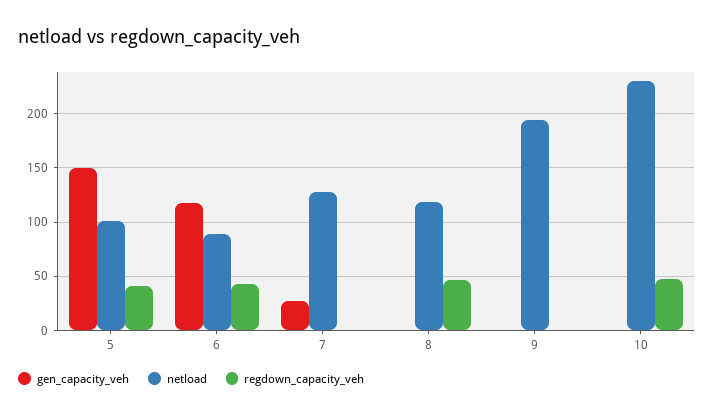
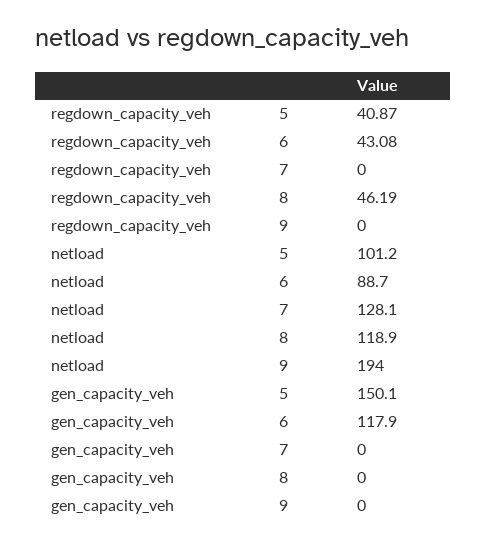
  {
    "gen_capacity_veh": {
      "5": 150.1,
      "6": 117.9,
-     "7": 30,
+     "7": 0,
      "8": 0,
-     "9": 0,
+     "9": 0
-     "10": 0
    },
    "netload": {
      "5": 101.2,
      "6": 88.7,
      "7": 128.1,
      "8": 118.9,
-     "9": 194,
+     "9": 194
-     "10": 230
    },
    "regdown_capacity_veh": {
      "5": 40.87,
      "6": 43.08,
      "7": 0,
      "8": 46.19,
-     "9": 0,
+     "9": 0
-     "10": 50
    }
  }

